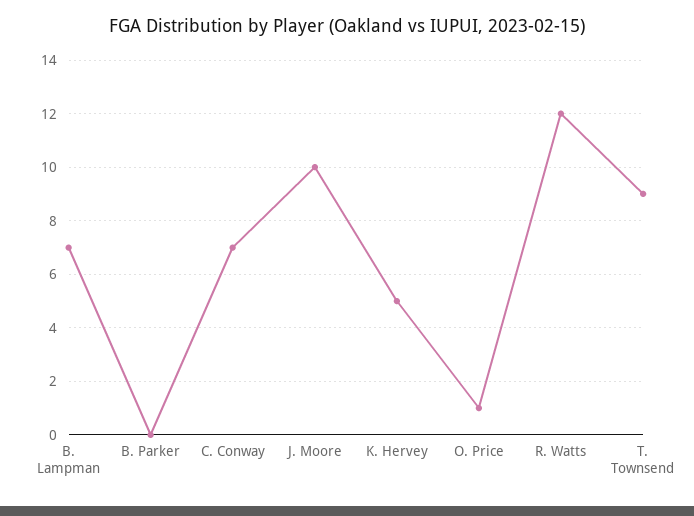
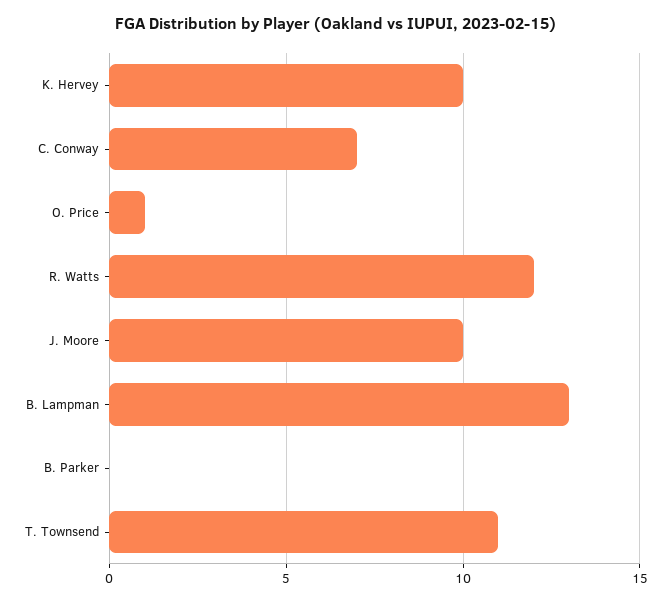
  {
-   "B. Lampman": 7,
+   "B. Lampman": 13,
    "B. Parker": 0,
    "C. Conway": 7,
    "J. Moore": 10,
-   "K. Hervey": 5,
+   "K. Hervey": 10,
    "O. Price": 1,
    "R. Watts": 12,
-   "T. Townsend": 9
+   "T. Townsend": 11
  }

